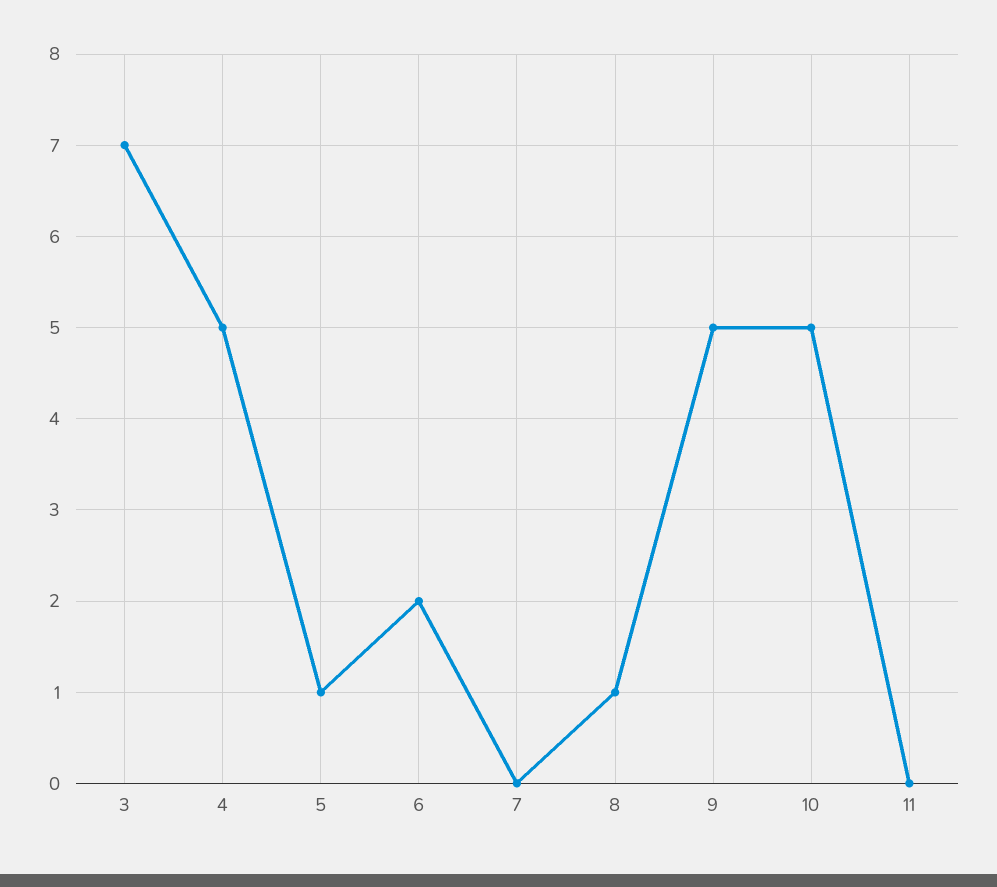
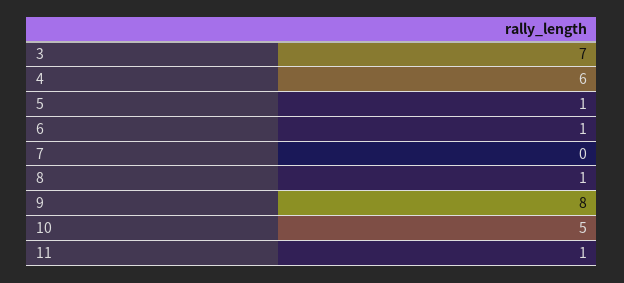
  {
    "3": 7,
-   "4": 5,
+   "4": 6,
    "5": 1,
-   "6": 2,
+   "6": 1,
    "7": 0,
    "8": 1,
-   "9": 5,
+   "9": 8,
    "10": 5,
-   "11": 0
+   "11": 1
  }

